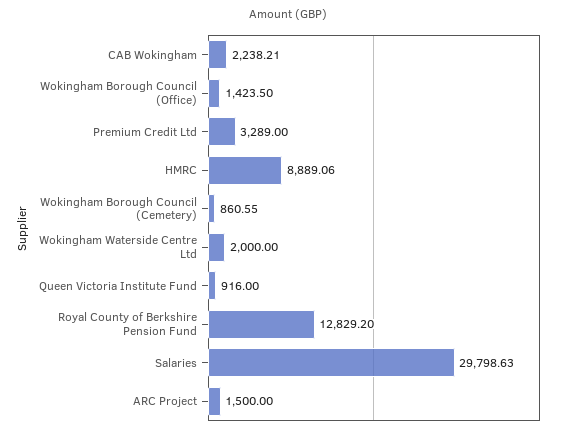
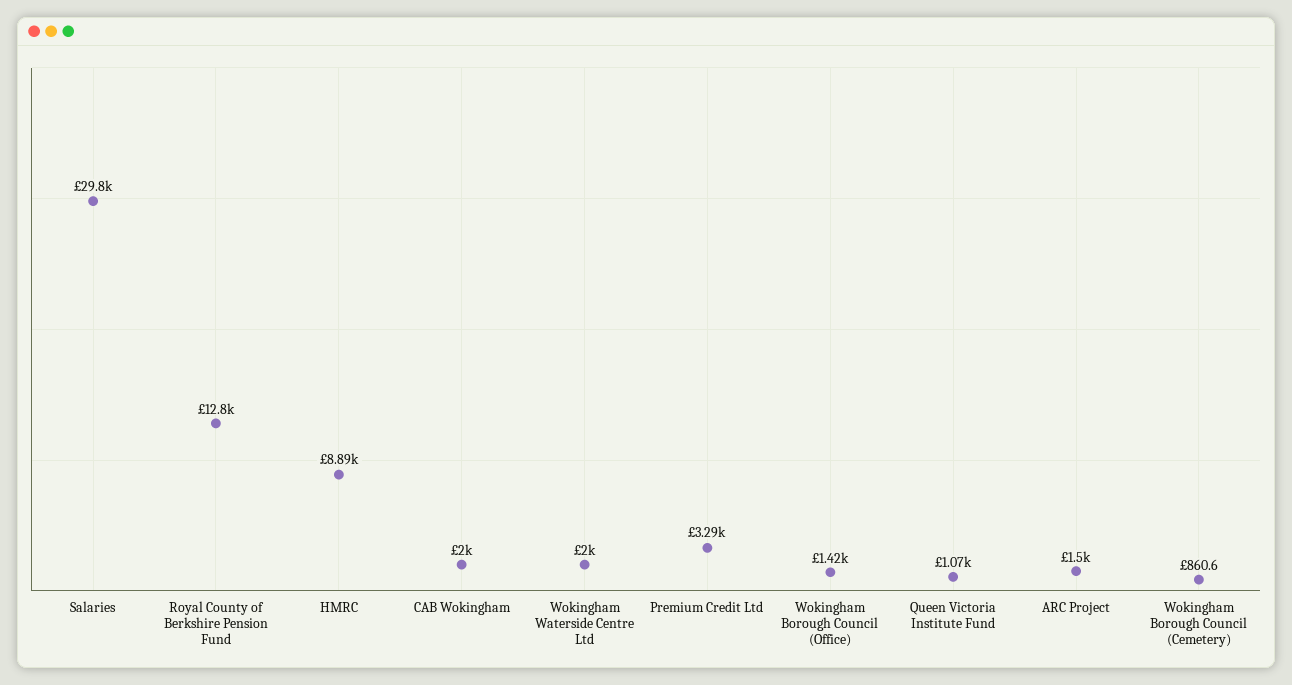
  {
-   "CAB Wokingham": 2238.21,
+   "CAB Wokingham": 2000,
    "Wokingham Borough Council (Office)": 1423.5,
    "Premium Credit Ltd": 3289,
    "HMRC": 8889.06,
    "Wokingham Borough Council (Cemetery)": 860.55,
    "Wokingham Waterside Centre Ltd": 2000,
-   "Queen Victoria Institute Fund": 916,
+   "Queen Victoria Institute Fund": 1070,
    "Royal County of Berkshire Pension Fund": 12829.2,
    "Salaries": 29798.63,
    "ARC Project": 1500
  }

